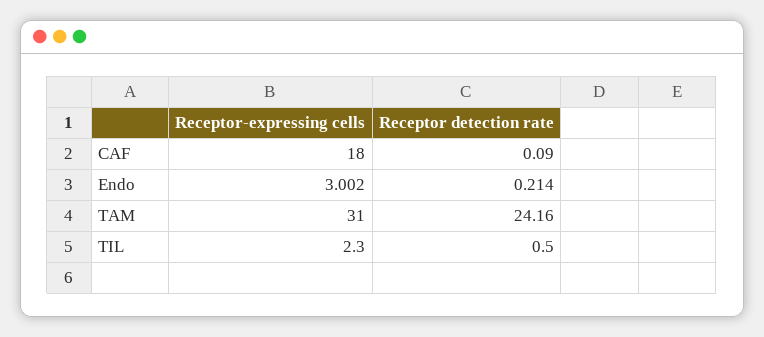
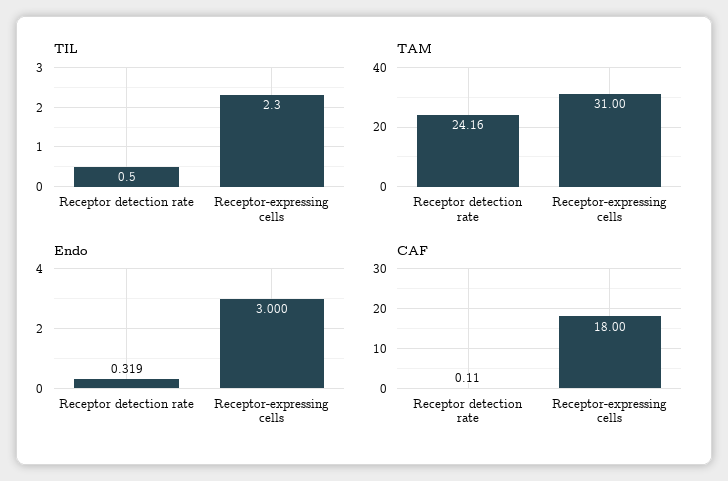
  {
    "CAF": {
      "Receptor-expressing cells": 18,
-     "Receptor detection rate": 0.09
+     "Receptor detection rate": 0.11
    },
    "Endo": {
-     "Receptor-expressing cells": 3.002,
+     "Receptor-expressing cells": 3,
-     "Receptor detection rate": 0.214
+     "Receptor detection rate": 0.319
    },
    "TAM": {
      "Receptor-expressing cells": 31,
      "Receptor detection rate": 24.16
    },
    "TIL": {
      "Receptor-expressing cells": 2.3,
      "Receptor detection rate": 0.5
    }
  }

